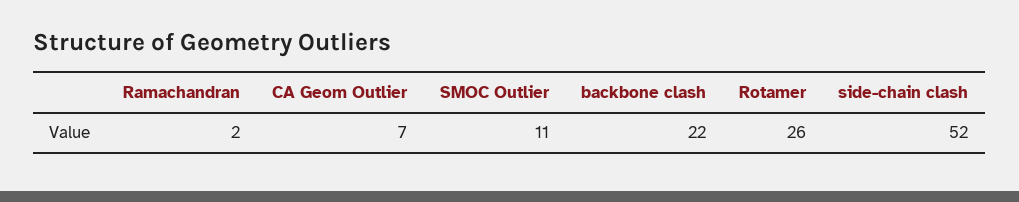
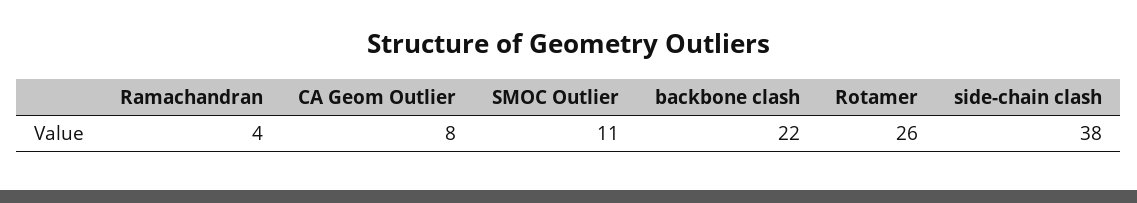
  {
-   "Ramachandran": 2,
+   "Ramachandran": 4,
-   "CA Geom Outlier": 7,
+   "CA Geom Outlier": 8,
    "SMOC Outlier": 11,
    "backbone clash": 22,
    "Rotamer": 26,
-   "side-chain clash": 52
+   "side-chain clash": 38
  }

